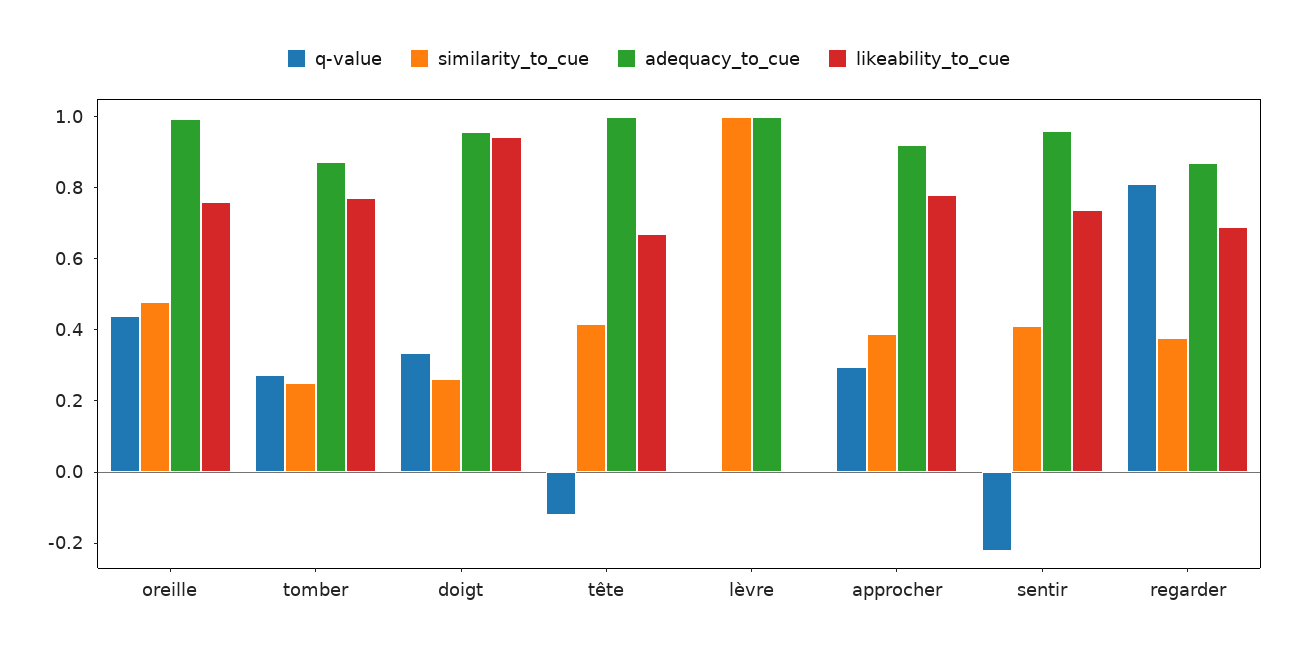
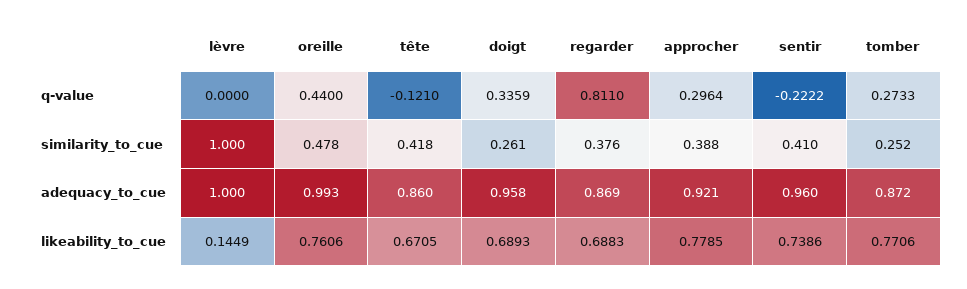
  {
    "q-value": {
      "oreille": 0.44,
      "tomber": 0.2733,
      "doigt": 0.3359,
      "tête": -0.121,
      "lèvre": 0,
      "approcher": 0.2964,
      "sentir": -0.2222,
      "regarder": 0.811
    },
    "similarity_to_cue": {
      "oreille": 0.478,
      "tomber": 0.252,
      "doigt": 0.261,
      "tête": 0.418,
      "lèvre": 1,
      "approcher": 0.388,
      "sentir": 0.41,
      "regarder": 0.376
    },
    "adequacy_to_cue": {
      "oreille": 0.993,
      "tomber": 0.872,
      "doigt": 0.958,
-     "tête": 1,
+     "tête": 0.86,
      "lèvre": 1,
      "approcher": 0.921,
      "sentir": 0.96,
      "regarder": 0.869
    },
    "likeability_to_cue": {
      "oreille": 0.7606,
      "tomber": 0.7706,
-     "doigt": 0.95,
+     "doigt": 0.6893,
      "tête": 0.6705,
-     "lèvre": 0,
+     "lèvre": 0.1449,
      "approcher": 0.7785,
      "sentir": 0.7386,
      "regarder": 0.6883
    }
  }

